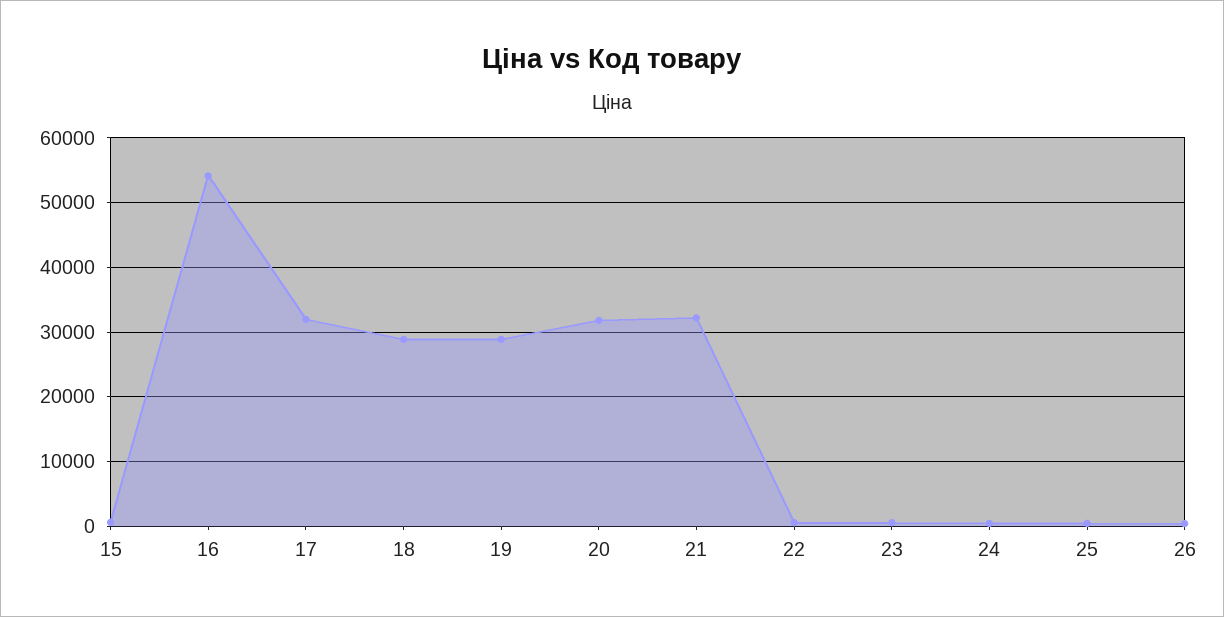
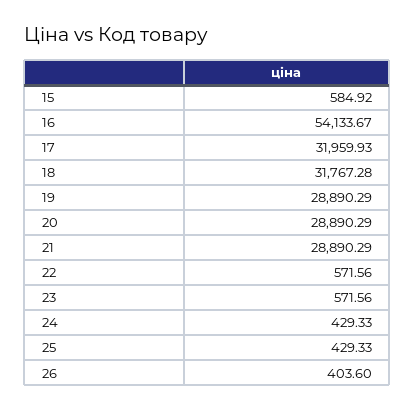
  {
    "15": 584.92,
    "16": 54133.67,
    "17": 31959.93,
-   "18": 29000,
+   "18": 31767.28,
    "19": 28890.29,
-   "20": 32000,
+   "20": 28890.29,
-   "21": 32000,
+   "21": 28890.29,
    "22": 571.56,
    "23": 571.56,
    "24": 429.33,
    "25": 429.33,
    "26": 403.6
  }

